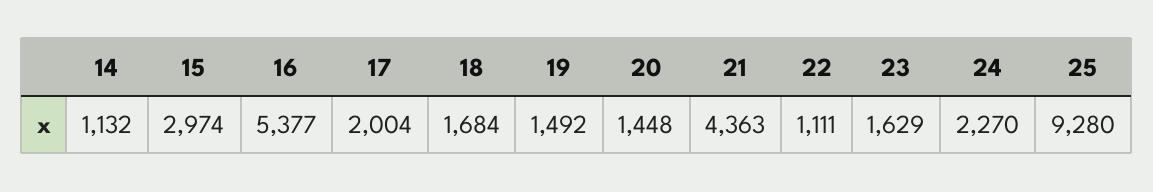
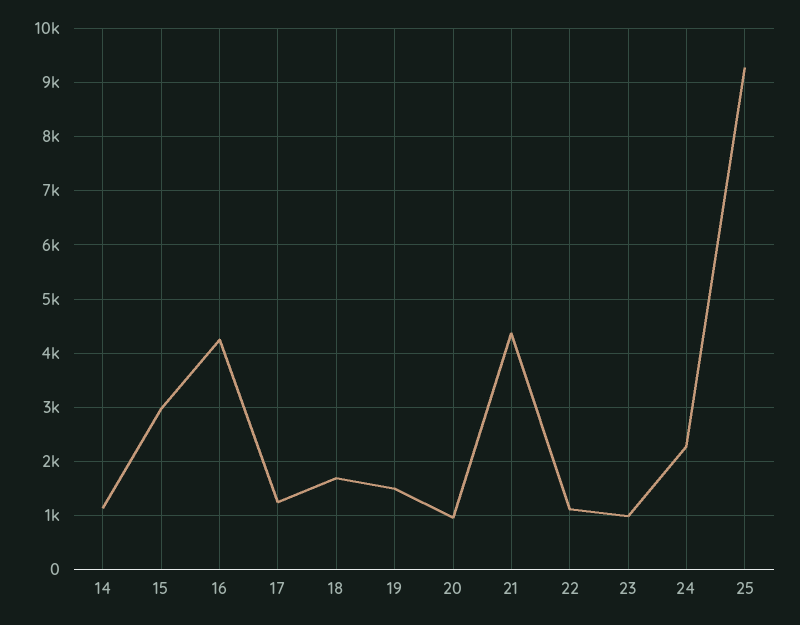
  {
    "14": 1132,
    "15": 2974,
-   "16": 5377,
+   "16": 4200,
-   "17": 2004,
+   "17": 1200,
    "18": 1684,
    "19": 1492,
-   "20": 1448,
+   "20": 1000,
    "21": 4363,
    "22": 1111,
-   "23": 1629,
+   "23": 1000,
    "24": 2270,
    "25": 9280
  }

